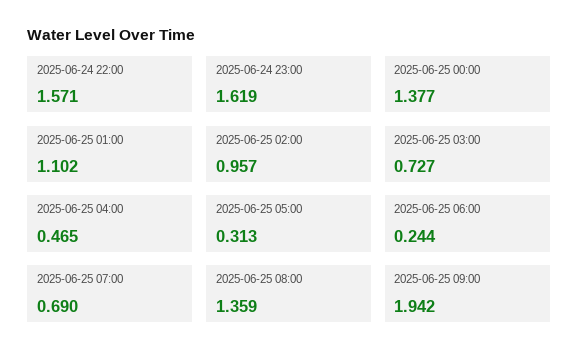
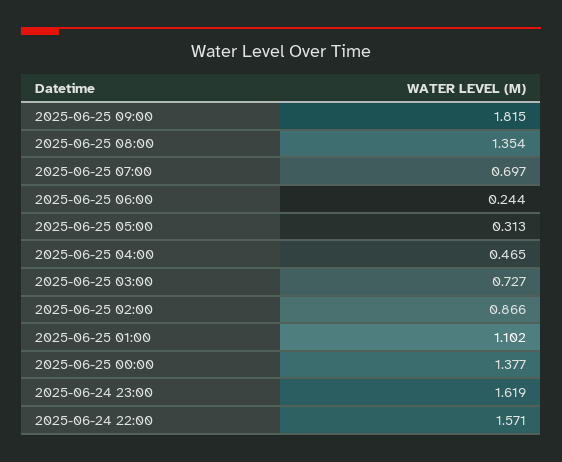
  {
    "2025-06-24 22:00": 1.571,
    "2025-06-24 23:00": 1.619,
    "2025-06-25 00:00": 1.377,
    "2025-06-25 01:00": 1.102,
-   "2025-06-25 02:00": 0.957,
+   "2025-06-25 02:00": 0.866,
    "2025-06-25 03:00": 0.727,
    "2025-06-25 04:00": 0.465,
    "2025-06-25 05:00": 0.313,
    "2025-06-25 06:00": 0.244,
-   "2025-06-25 07:00": 0.69,
+   "2025-06-25 07:00": 0.697,
-   "2025-06-25 08:00": 1.359,
+   "2025-06-25 08:00": 1.354,
-   "2025-06-25 09:00": 1.942
+   "2025-06-25 09:00": 1.815
  }

